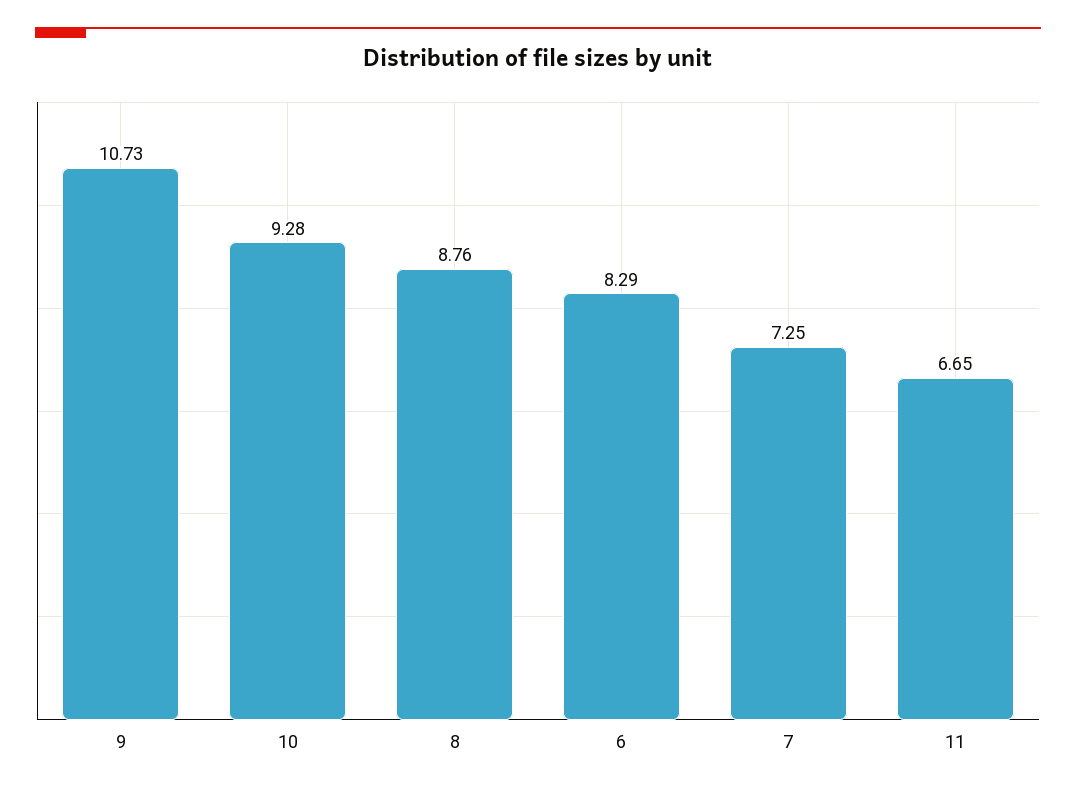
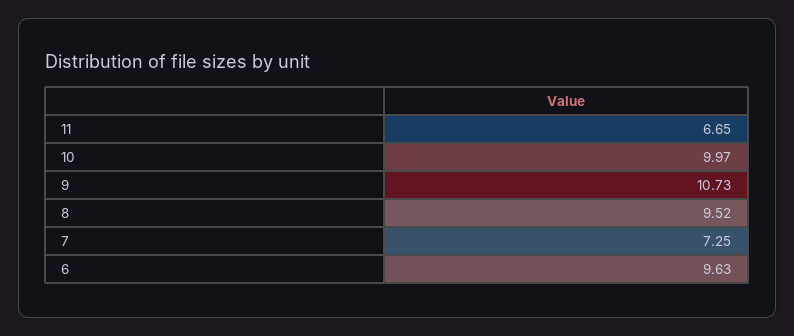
  {
    "9": 10.73,
-   "10": 9.28,
+   "10": 9.97,
-   "8": 8.76,
+   "8": 9.52,
-   "6": 8.29,
+   "6": 9.63,
    "7": 7.25,
    "11": 6.65
  }

